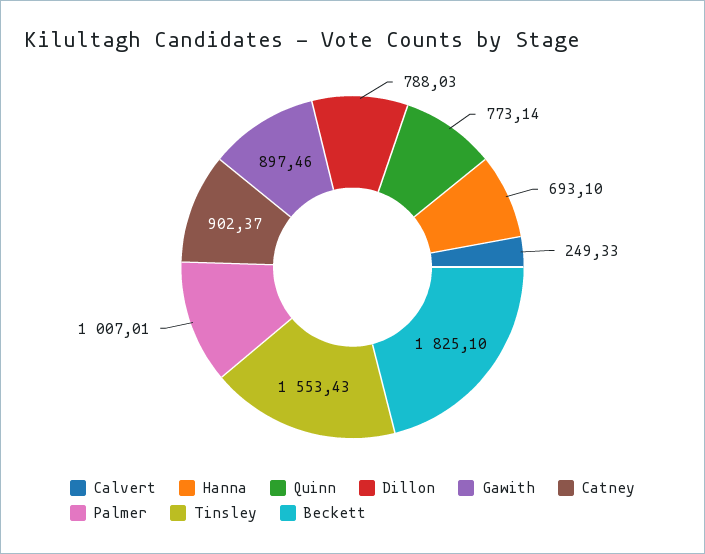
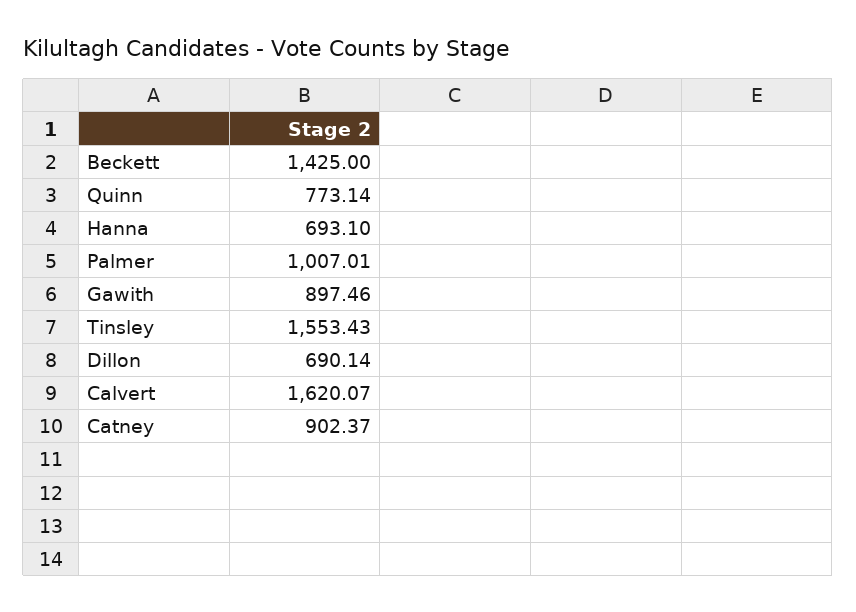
  {
-   "Calvert": 249.33,
+   "Calvert": 1620.07,
    "Hanna": 693.1,
    "Quinn": 773.14,
-   "Dillon": 788.03,
+   "Dillon": 690.14,
    "Gawith": 897.46,
    "Catney": 902.37,
    "Palmer": 1007.01,
    "Tinsley": 1553.43,
-   "Beckett": 1825.1
+   "Beckett": 1425
  }

